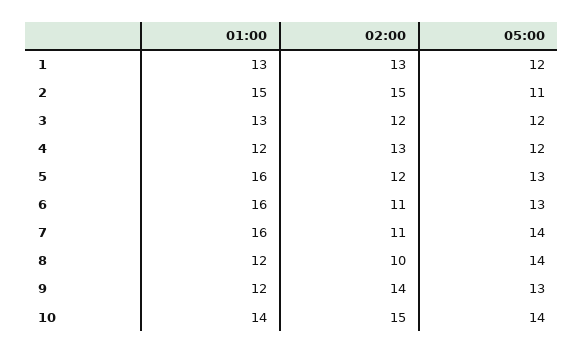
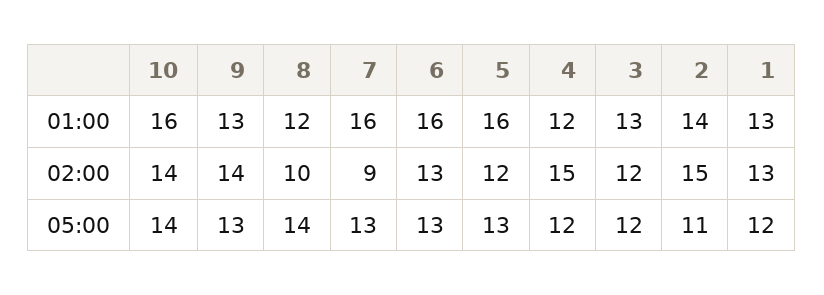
  {
    "01:00": {
      "1": 13,
-     "2": 15,
+     "2": 14,
      "3": 13,
      "4": 12,
      "5": 16,
      "6": 16,
      "7": 16,
      "8": 12,
-     "9": 12,
+     "9": 13,
-     "10": 14
+     "10": 16
    },
    "02:00": {
      "1": 13,
      "2": 15,
      "3": 12,
-     "4": 13,
+     "4": 15,
      "5": 12,
-     "6": 11,
+     "6": 13,
-     "7": 11,
+     "7": 9,
      "8": 10,
      "9": 14,
-     "10": 15
+     "10": 14
    },
    "05:00": {
      "1": 12,
      "2": 11,
      "3": 12,
      "4": 12,
      "5": 13,
      "6": 13,
-     "7": 14,
+     "7": 13,
      "8": 14,
      "9": 13,
      "10": 14
    }
  }

